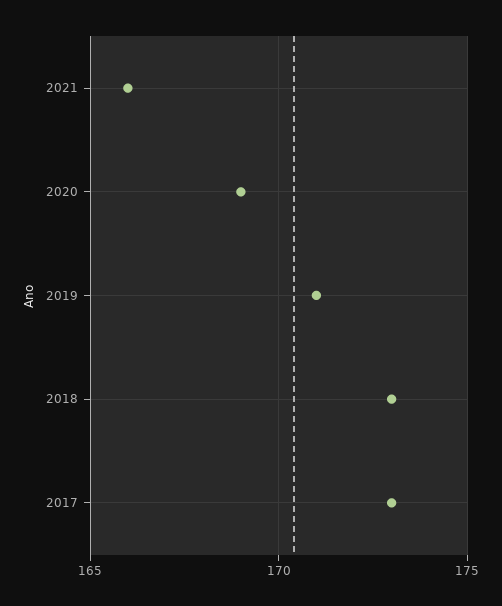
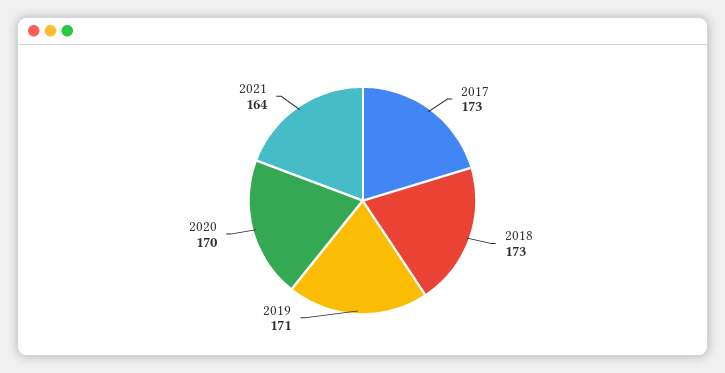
  {
-   "2021": 166,
+   "2021": 164,
-   "2020": 169,
+   "2020": 170,
    "2019": 171,
    "2018": 173,
    "2017": 173
  }

